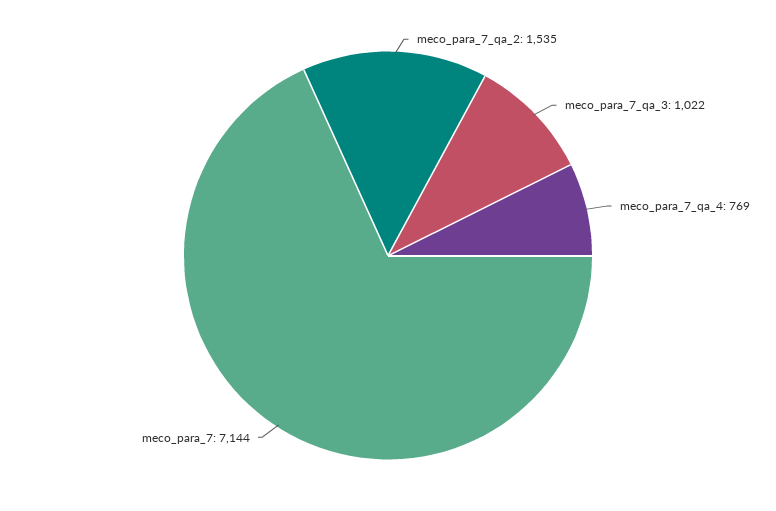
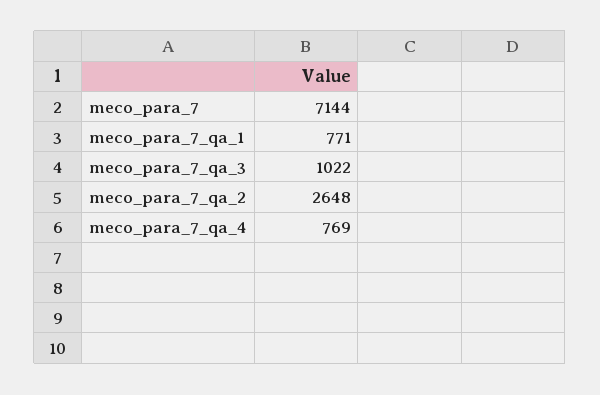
  {
-   "meco_para_7_qa_2": 1535,
+   "meco_para_7_qa_2": 2648,
    "meco_para_7_qa_3": 1022,
    "meco_para_7_qa_4": 769,
-   "meco_para_7": 7144
+   "meco_para_7": 7144,
+   "meco_para_7_qa_1": 771
  }

